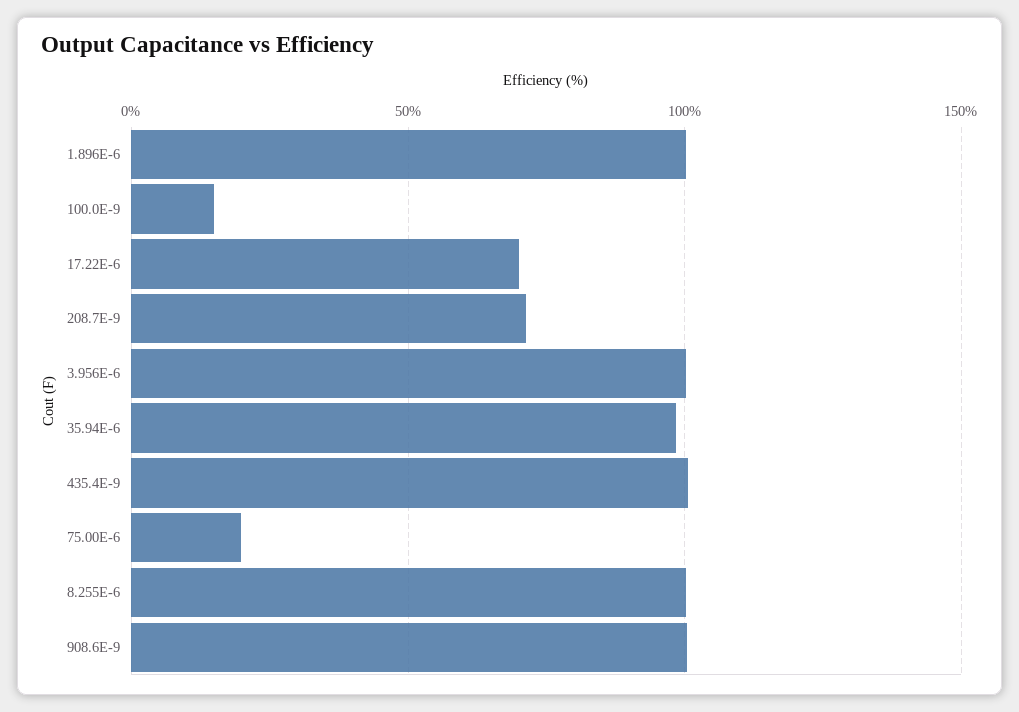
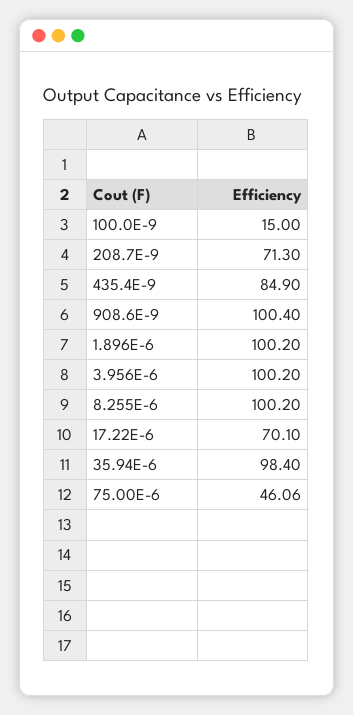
  {
    "1.896E-6": 100.2,
    "100.0E-9": 15,
    "17.22E-6": 70.1,
    "208.7E-9": 71.3,
    "3.956E-6": 100.2,
    "35.94E-6": 98.4,
-   "435.4E-9": 100,
+   "435.4E-9": 84.9,
-   "75.00E-6": 20,
+   "75.00E-6": 46.06,
    "8.255E-6": 100.2,
    "908.6E-9": 100.4
  }

